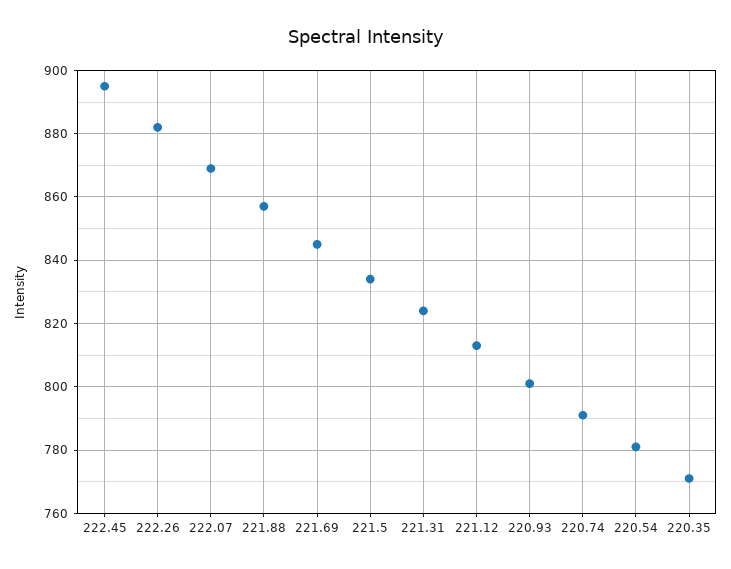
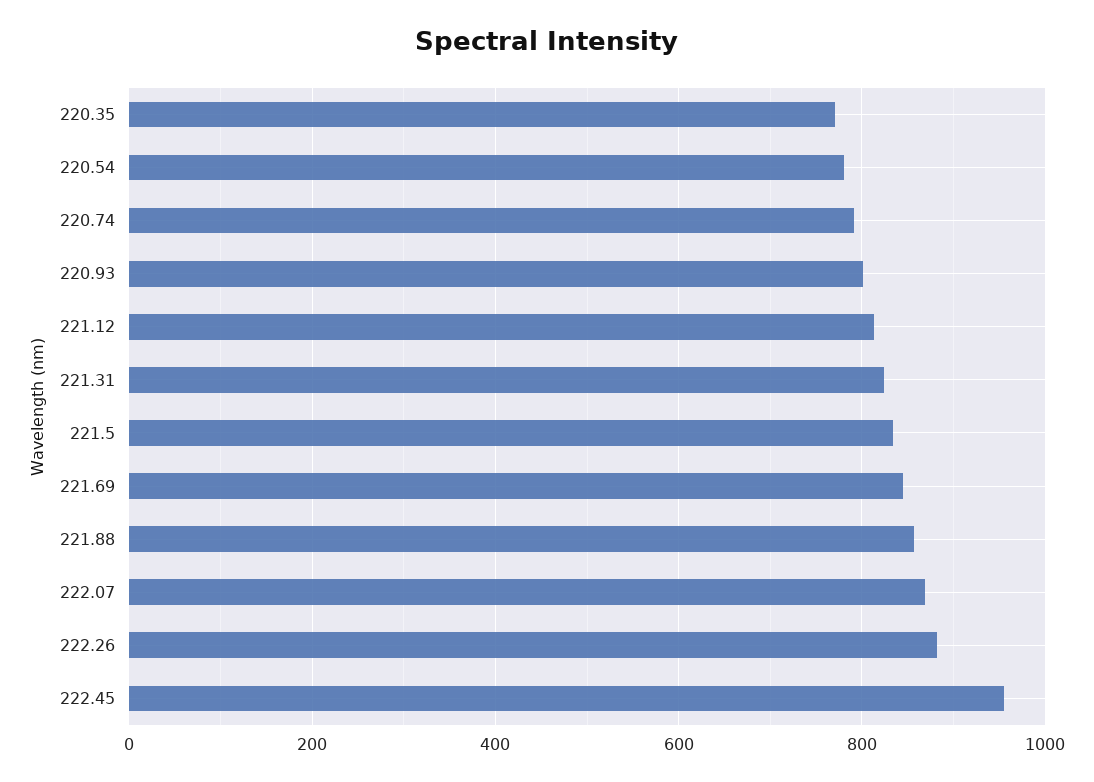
  {
-   "222.45": 895,
+   "222.45": 960,
    "222.26": 880,
    "222.07": 870,
    "221.88": 855,
    "221.69": 845,
    "221.5": 835,
    "221.31": 825,
    "221.12": 815,
    "220.93": 800,
    "220.74": 790,
    "220.54": 780,
    "220.35": 770
  }

